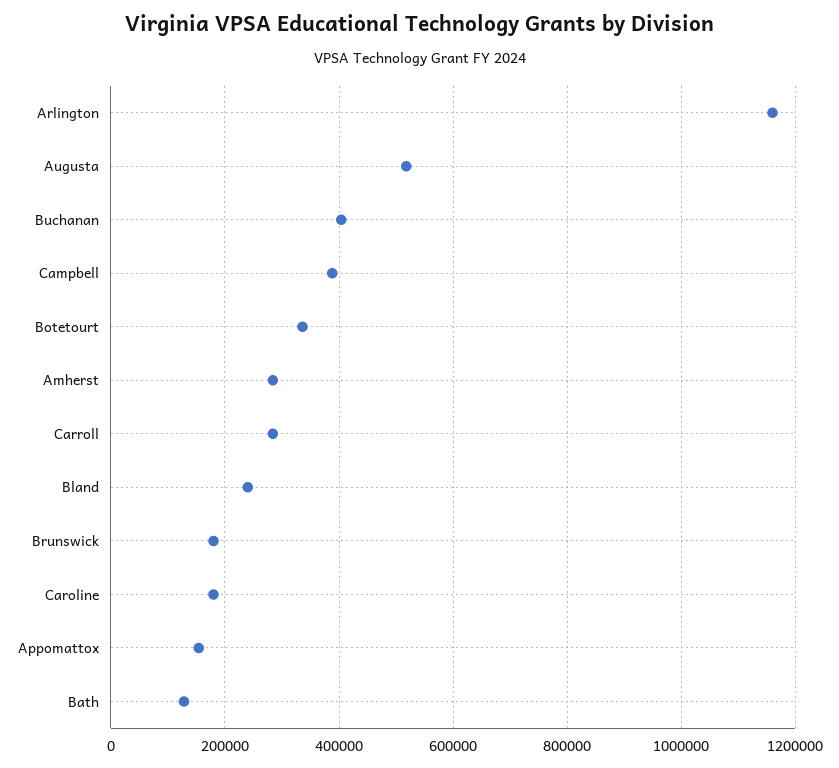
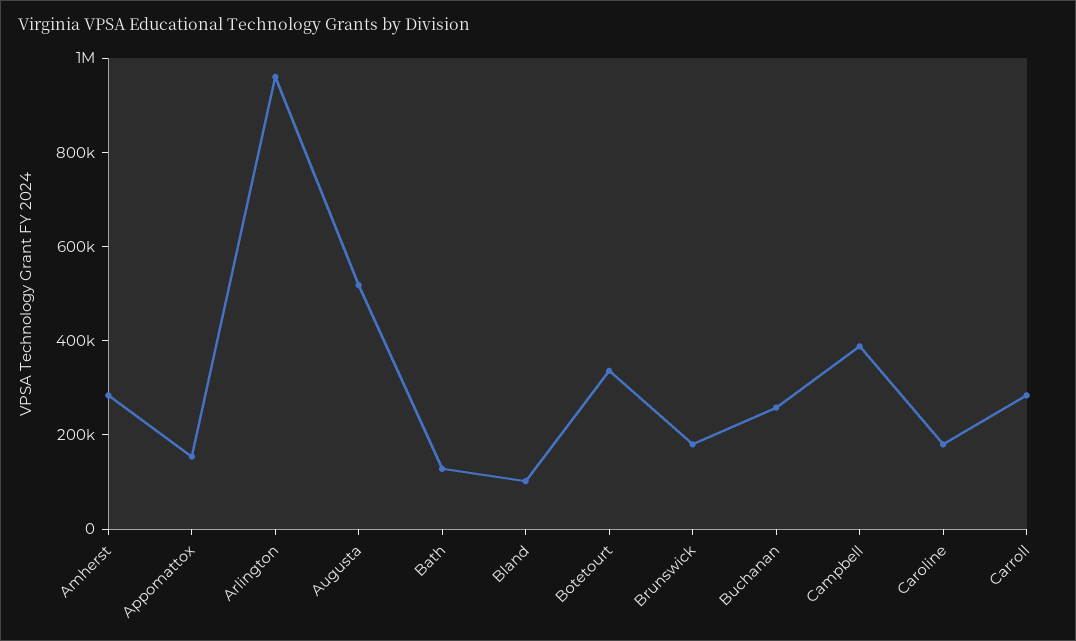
  {
-   "Arlington": 1160000,
+   "Arlington": 950000,
    "Augusta": 520000,
-   "Buchanan": 400000,
+   "Buchanan": 250000,
    "Campbell": 380000,
    "Botetourt": 340000,
    "Amherst": 280000,
    "Carroll": 280000,
-   "Bland": 240000,
+   "Bland": 100000,
    "Brunswick": 180000,
    "Caroline": 180000,
    "Appomattox": 160000,
    "Bath": 120000
  }

